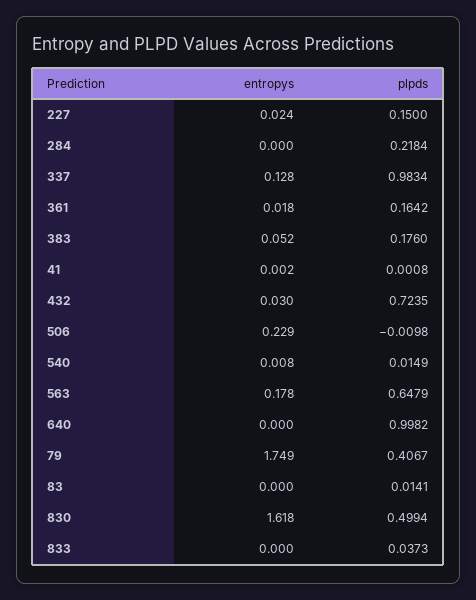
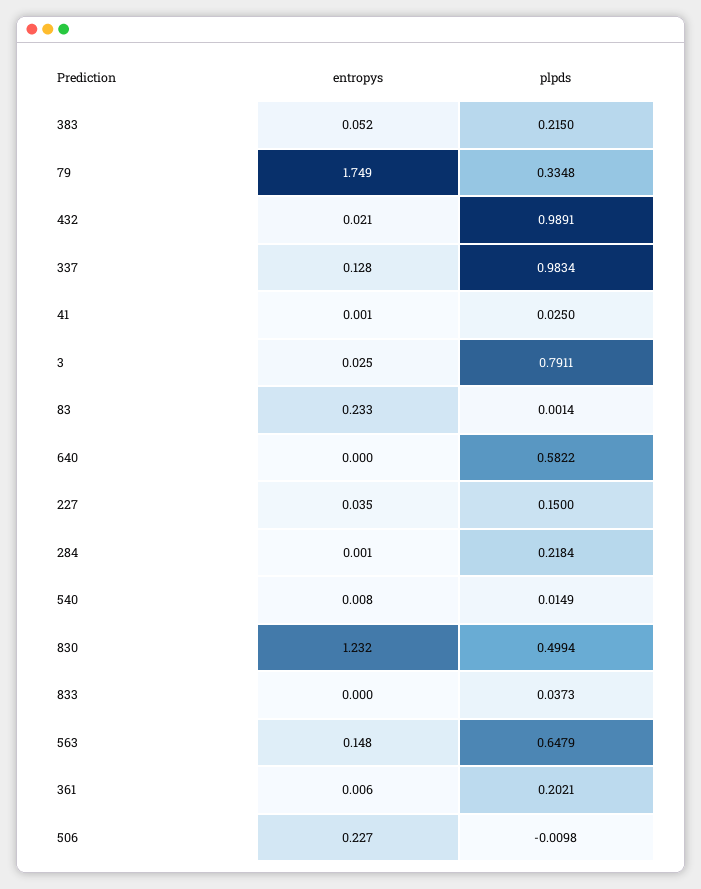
  {
    "entropys": {
-     "227": 0.024,
+     "227": 0.035,
-     "284": 0,
+     "284": 0.001,
      "337": 0.128,
-     "361": 0.018,
+     "361": 0.006,
      "383": 0.052,
-     "41": 0.002,
+     "41": 0.001,
-     "432": 0.03,
+     "432": 0.021,
-     "506": 0.229,
+     "506": 0.227,
      "540": 0.008,
-     "563": 0.178,
+     "563": 0.148,
      "640": 0,
      "79": 1.749,
-     "83": 0,
+     "83": 0.233,
-     "830": 1.618,
+     "830": 1.232,
-     "833": 0
+     "833": 0,
+     "3": 0.025
    },
    "plpds": {
      "227": 0.15,
      "284": 0.2184,
      "337": 0.9834,
-     "361": 0.1642,
+     "361": 0.2021,
-     "383": 0.176,
+     "383": 0.215,
-     "41": 0.0008,
+     "41": 0.025,
-     "432": 0.7235,
+     "432": 0.9891,
      "506": -0.0098,
      "540": 0.0149,
      "563": 0.6479,
-     "640": 0.9982,
+     "640": 0.5822,
-     "79": 0.4067,
+     "79": 0.3348,
-     "83": 0.0141,
+     "83": 0.0014,
      "830": 0.4994,
-     "833": 0.0373
+     "833": 0.0373,
+     "3": 0.7911
    }
  }

